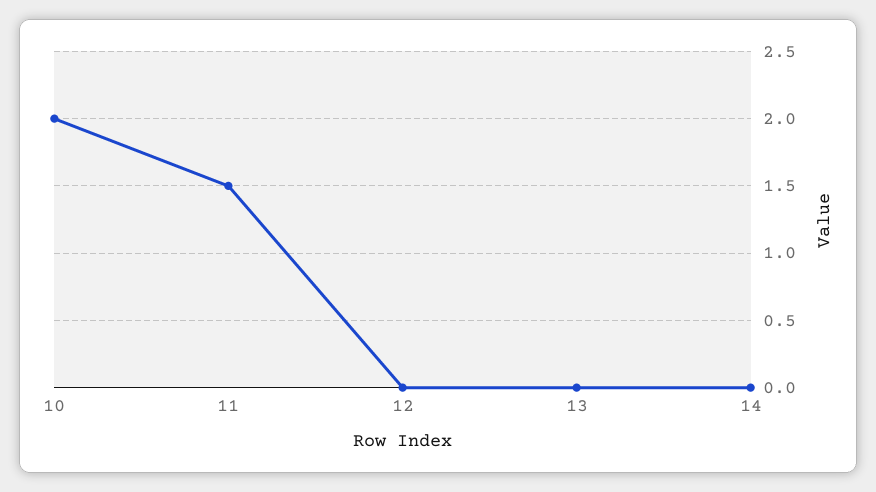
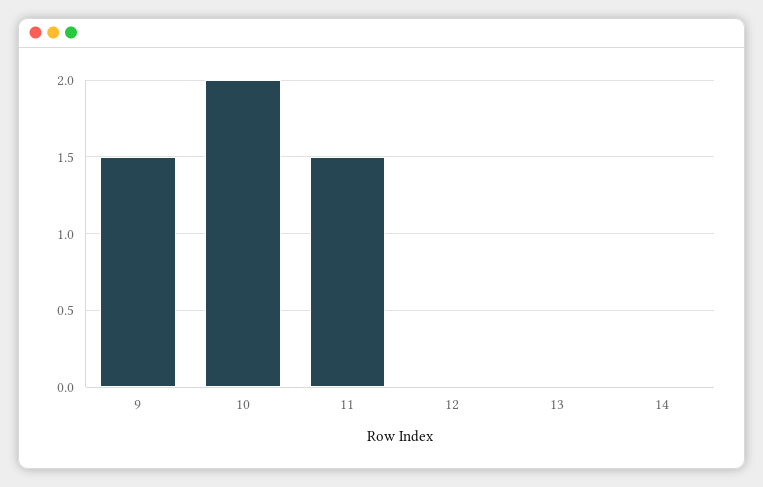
  {
    "10": 2,
    "11": 1.5,
    "12": 0,
    "13": 0,
-   "14": 0
+   "14": 0,
+   "9": 1.5
  }

